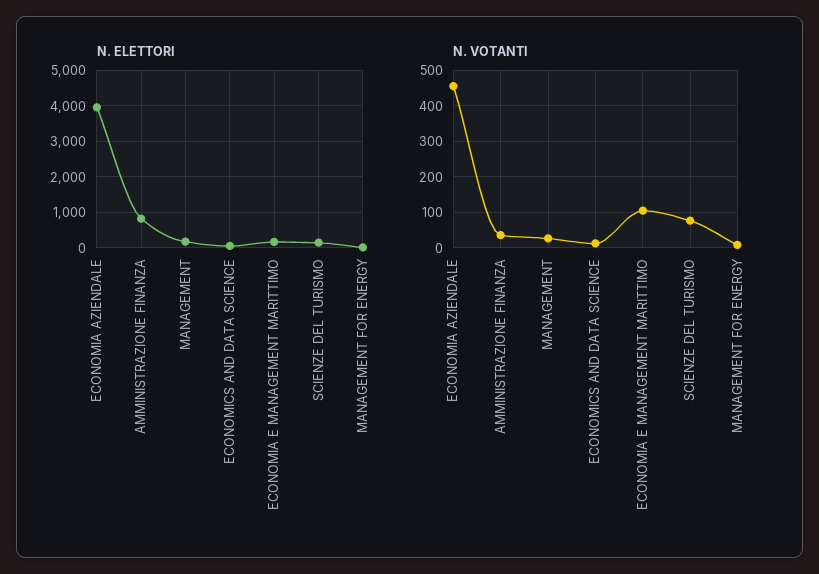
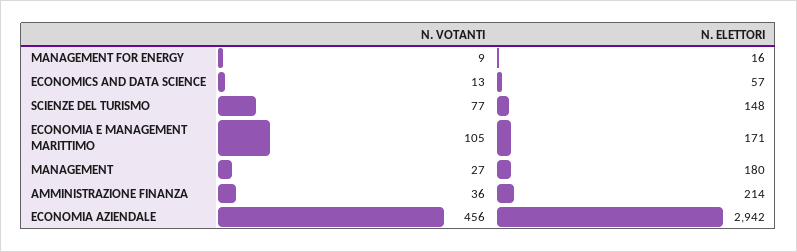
  {
    "N. ELETTORI": {
-     "ECONOMIA AZIENDALE": 4000,
+     "ECONOMIA AZIENDALE": 2942,
-     "AMMINISTRAZIONE FINANZA": 800,
+     "AMMINISTRAZIONE FINANZA": 214,
      "MANAGEMENT": 180,
      "ECONOMICS AND DATA SCIENCE": 57,
      "ECONOMIA E MANAGEMENT MARITTIMO": 171,
      "SCIENZE DEL TURISMO": 148,
      "MANAGEMENT FOR ENERGY": 16
    },
    "N. VOTANTI": {
      "ECONOMIA AZIENDALE": 456,
      "AMMINISTRAZIONE FINANZA": 36,
      "MANAGEMENT": 27,
      "ECONOMICS AND DATA SCIENCE": 13,
      "ECONOMIA E MANAGEMENT MARITTIMO": 105,
      "SCIENZE DEL TURISMO": 77,
      "MANAGEMENT FOR ENERGY": 9
    }
  }

